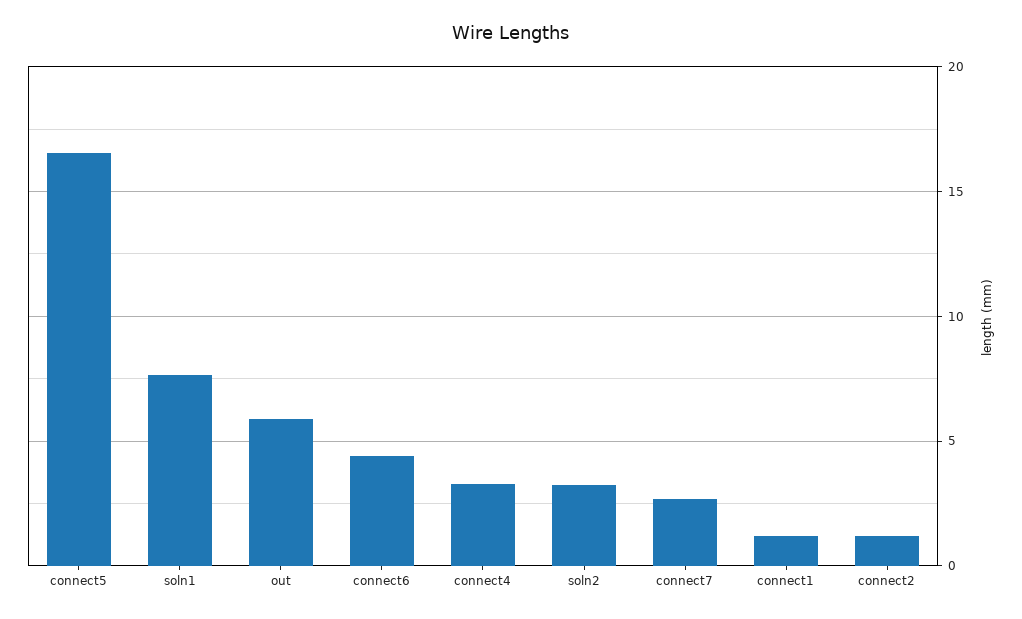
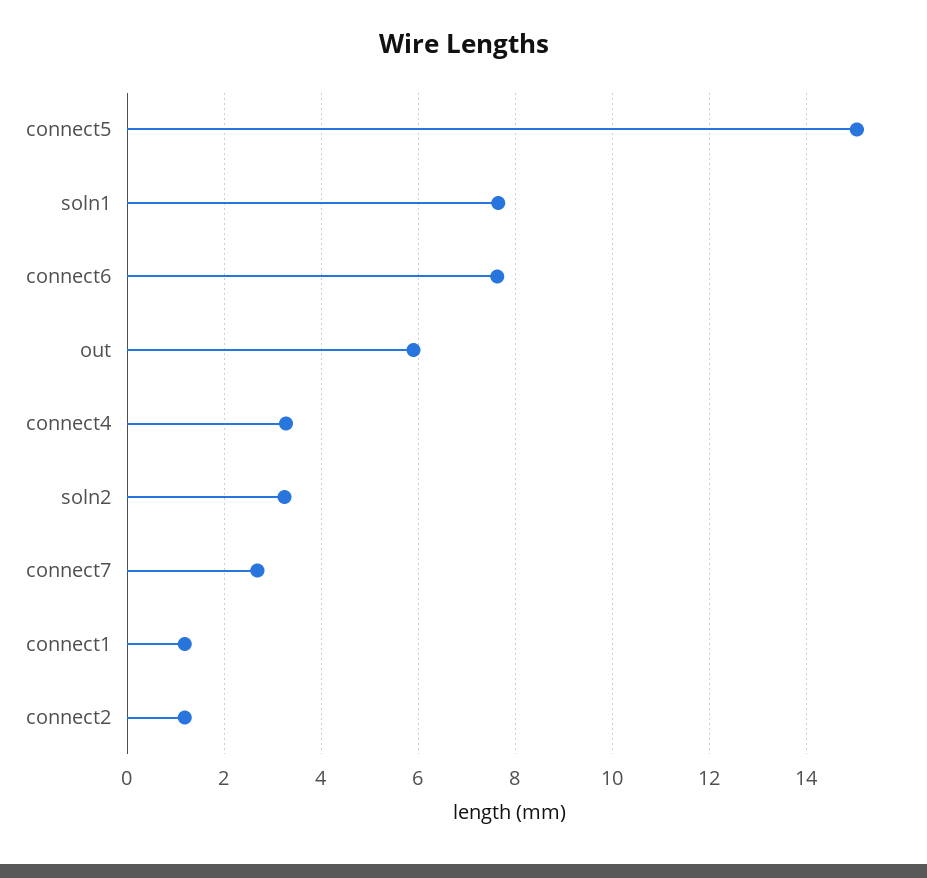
  {
-   "connect5": 16.5,
+   "connect5": 15,
    "soln1": 7.6,
    "out": 6,
-   "connect6": 4.5,
+   "connect6": 7.6,
    "connect4": 3.2,
    "soln2": 3.2,
    "connect7": 2.6,
    "connect1": 1.2,
    "connect2": 1.2
  }

